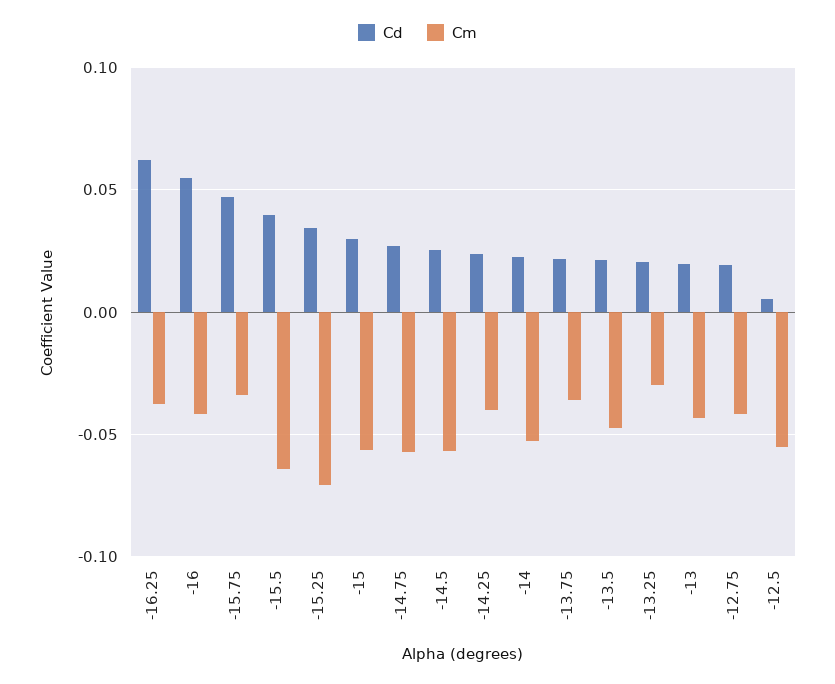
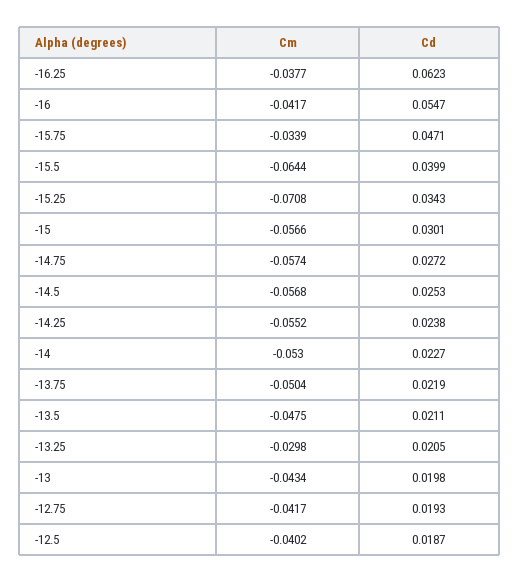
  {
    "Cd": {
      "-16.25": 0.0623,
      "-16": 0.0547,
      "-15.75": 0.0471,
      "-15.5": 0.0399,
      "-15.25": 0.0343,
      "-15": 0.0301,
      "-14.75": 0.0272,
      "-14.5": 0.0253,
      "-14.25": 0.0238,
      "-14": 0.0227,
      "-13.75": 0.0219,
      "-13.5": 0.0211,
      "-13.25": 0.0205,
      "-13": 0.0198,
      "-12.75": 0.0193,
-     "-12.5": 0.005
+     "-12.5": 0.0187
    },
    "Cm": {
      "-16.25": -0.0377,
      "-16": -0.0417,
      "-15.75": -0.0339,
      "-15.5": -0.0644,
      "-15.25": -0.0708,
      "-15": -0.0566,
      "-14.75": -0.0574,
      "-14.5": -0.0568,
-     "-14.25": -0.04,
+     "-14.25": -0.0552,
      "-14": -0.053,
-     "-13.75": -0.035,
+     "-13.75": -0.0504,
      "-13.5": -0.0475,
      "-13.25": -0.0298,
      "-13": -0.0434,
      "-12.75": -0.0417,
-     "-12.5": -0.055
+     "-12.5": -0.0402
    }
  }

